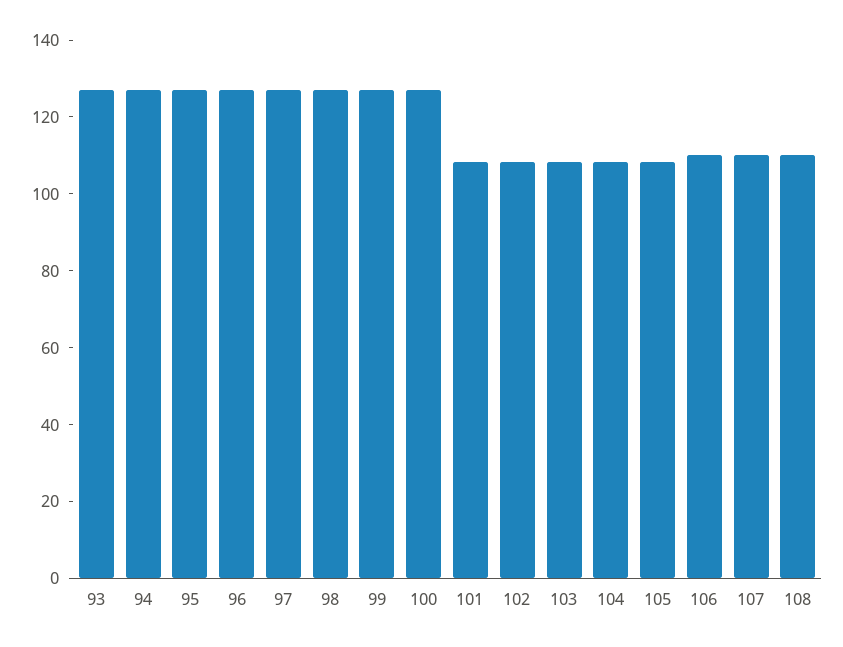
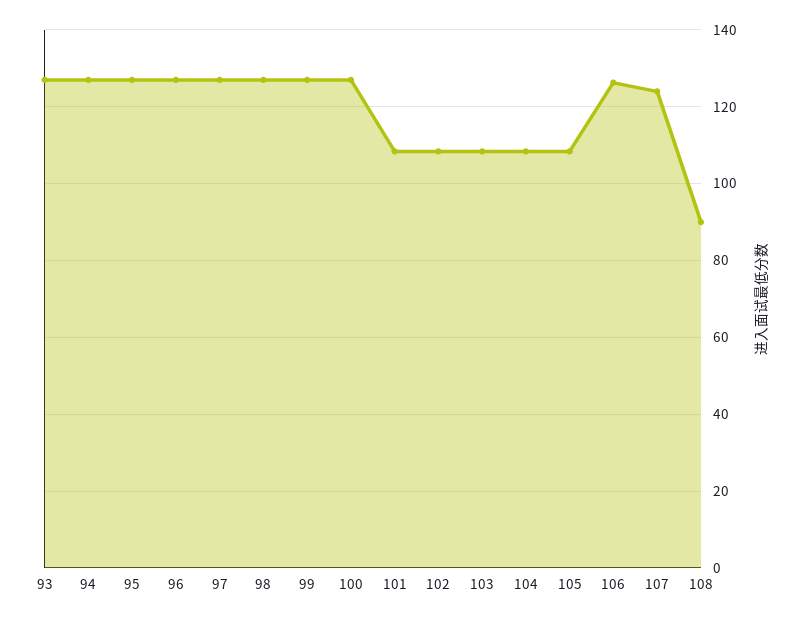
  {
    "93": 128,
    "94": 128,
    "95": 128,
    "96": 128,
    "97": 128,
    "98": 128,
    "99": 128,
    "100": 128,
    "101": 108,
    "102": 108,
    "103": 108,
    "104": 108,
    "105": 108,
-   "106": 110,
+   "106": 126,
-   "107": 110,
+   "107": 124,
-   "108": 110
+   "108": 90
  }

